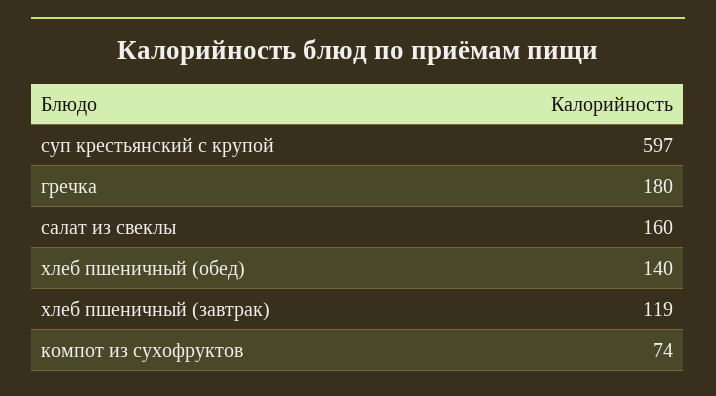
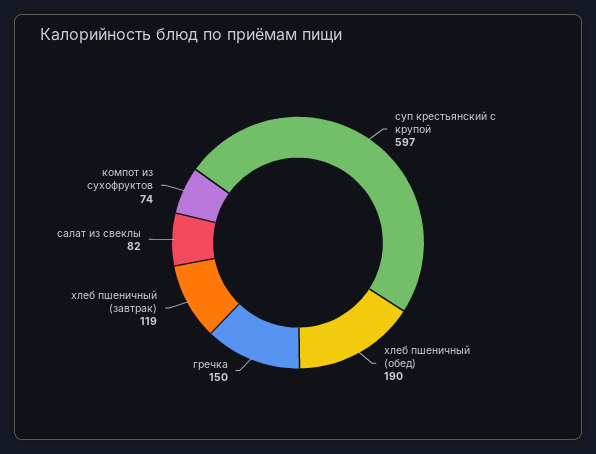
  {
    "суп крестьянский с крупой": 597,
-   "гречка": 180,
+   "гречка": 150,
-   "салат из свеклы": 160,
+   "салат из свеклы": 82,
-   "хлеб пшеничный (обед)": 140,
+   "хлеб пшеничный (обед)": 190,
    "хлеб пшеничный (завтрак)": 119,
    "компот из сухофруктов": 74
  }

